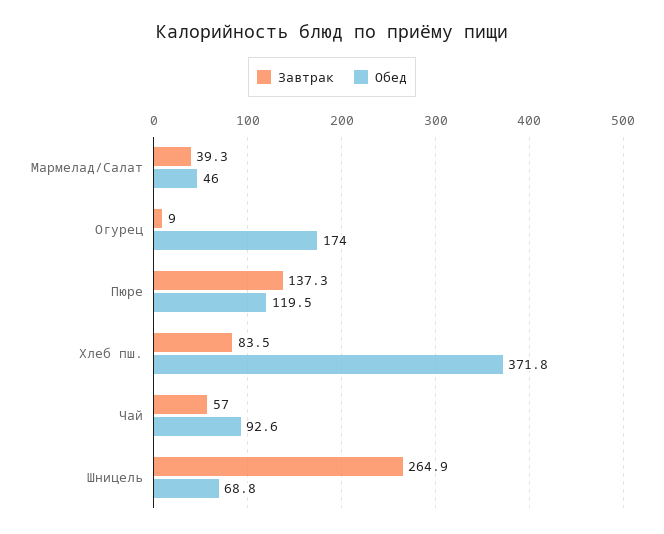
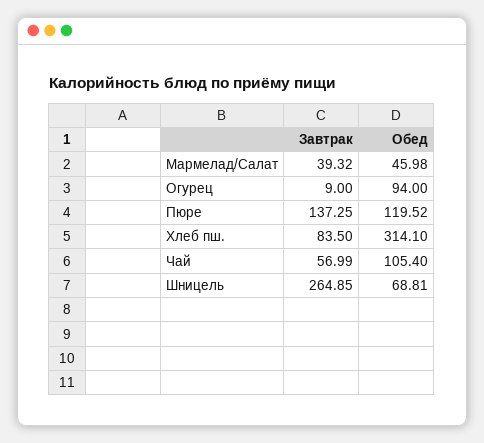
  {
    "Завтрак": {
      "Мармелад/Салат": 39.32,
      "Огурец": 9,
      "Пюре": 137.25,
      "Хлеб пш.": 83.5,
      "Чай": 56.99,
      "Шницель": 264.85
    },
    "Обед": {
      "Мармелад/Салат": 45.98,
-     "Огурец": 174,
+     "Огурец": 94,
      "Пюре": 119.52,
-     "Хлеб пш.": 371.8,
+     "Хлеб пш.": 314.1,
-     "Чай": 92.6,
+     "Чай": 105.4,
      "Шницель": 68.81
    }
  }

